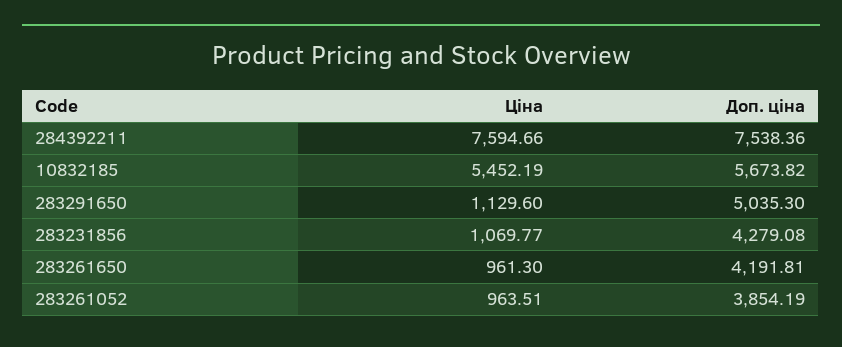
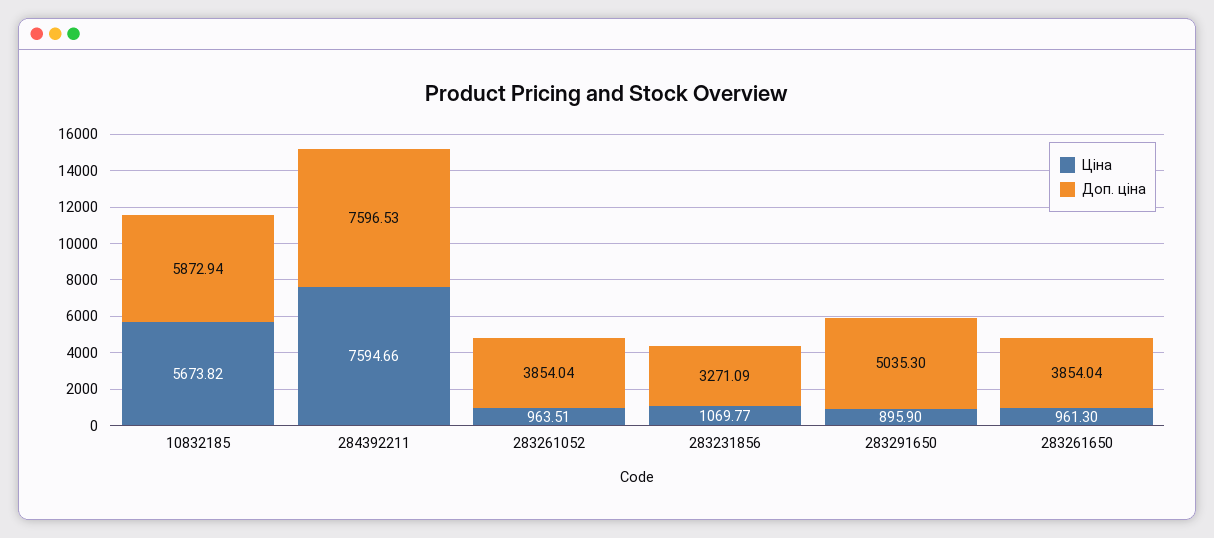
  {
    "Ціна": {
      "284392211": 7594.66,
-     "10832185": 5452.19,
+     "10832185": 5673.82,
-     "283291650": 1129.6,
+     "283291650": 895.9,
      "283231856": 1069.77,
      "283261650": 961.3,
      "283261052": 963.51
    },
    "Доп. ціна": {
-     "284392211": 7538.36,
+     "284392211": 7596.53,
-     "10832185": 5673.82,
+     "10832185": 5872.94,
      "283291650": 5035.3,
-     "283231856": 4279.08,
+     "283231856": 3271.09,
-     "283261650": 4191.81,
+     "283261650": 3854.04,
-     "283261052": 3854.19
+     "283261052": 3854.04
    }
  }

